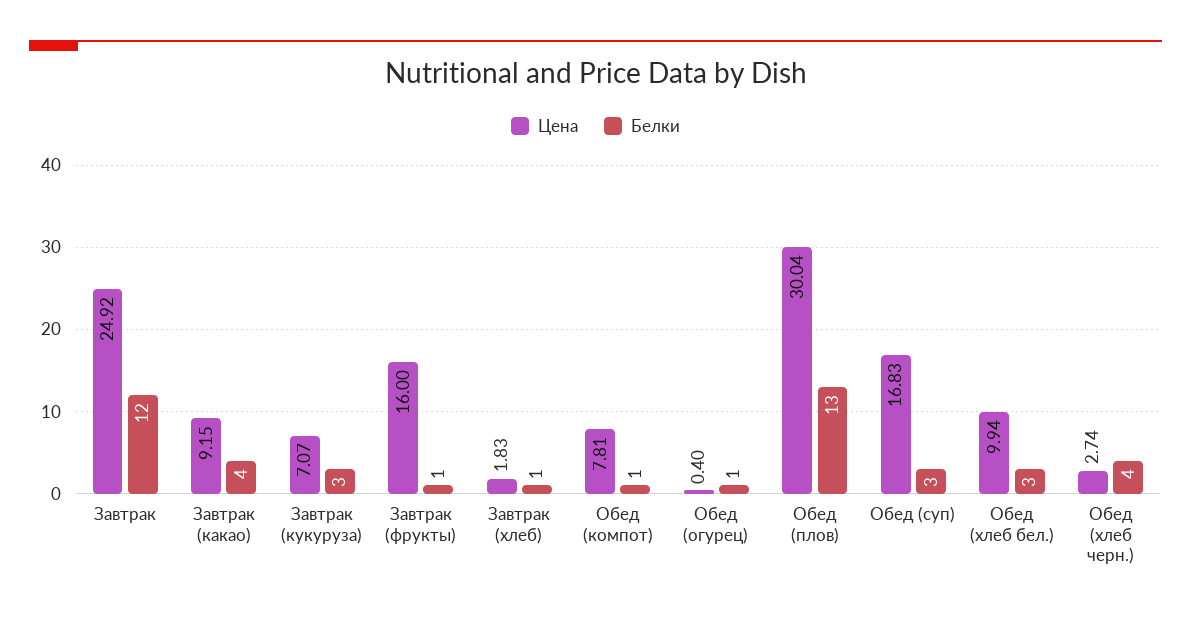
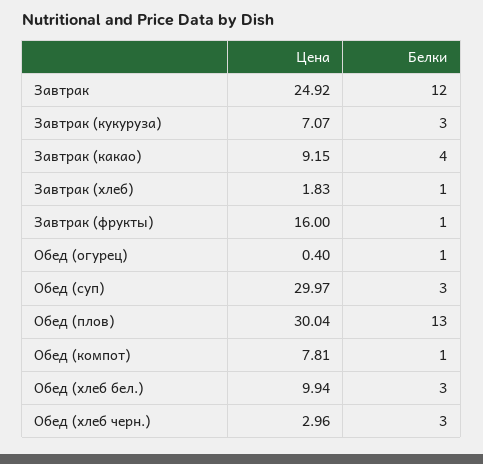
  {
    "Цена": {
      "Завтрак": 24.92,
      "Завтрак (какао)": 9.15,
      "Завтрак (кукуруза)": 7.07,
      "Завтрак (фрукты)": 16,
      "Завтрак (хлеб)": 1.83,
      "Обед (компот)": 7.81,
      "Обед (огурец)": 0.4,
      "Обед (плов)": 30.04,
-     "Обед (суп)": 16.83,
+     "Обед (суп)": 29.97,
      "Обед (хлеб бел.)": 9.94,
-     "Обед (хлеб черн.)": 2.74
+     "Обед (хлеб черн.)": 2.96
    },
    "Белки": {
      "Завтрак": 12,
      "Завтрак (какао)": 4,
      "Завтрак (кукуруза)": 3,
      "Завтрак (фрукты)": 1,
      "Завтрак (хлеб)": 1,
      "Обед (компот)": 1,
      "Обед (огурец)": 1,
      "Обед (плов)": 13,
      "Обед (суп)": 3,
      "Обед (хлеб бел.)": 3,
-     "Обед (хлеб черн.)": 4
+     "Обед (хлеб черн.)": 3
    }
  }

